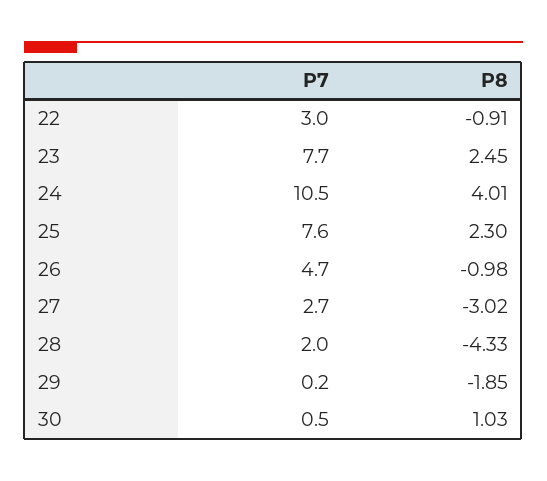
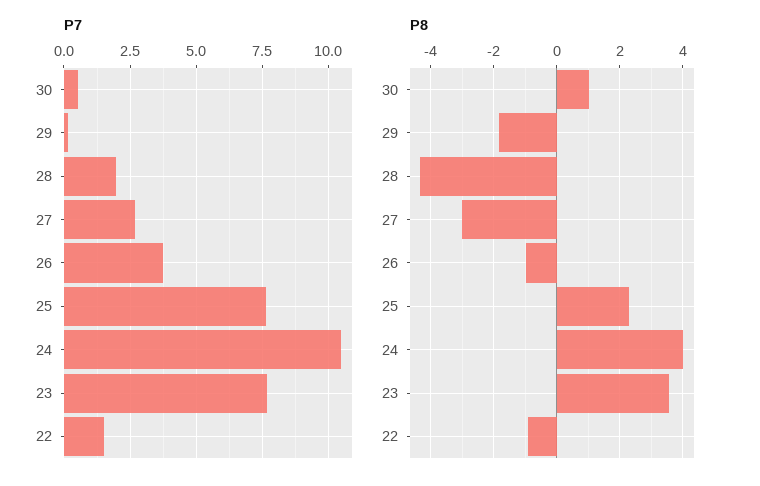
  {
    "P7": {
-     "22": 3,
+     "22": 1.5,
      "23": 7.7,
      "24": 10.5,
      "25": 7.6,
-     "26": 4.7,
+     "26": 3.75,
      "27": 2.7,
      "28": 2,
      "29": 0.2,
      "30": 0.5
    },
    "P8": {
      "22": -0.91,
-     "23": 2.45,
+     "23": 3.6,
      "24": 4.01,
      "25": 2.3,
      "26": -0.98,
      "27": -3.02,
      "28": -4.33,
      "29": -1.85,
      "30": 1.03
    }
  }

